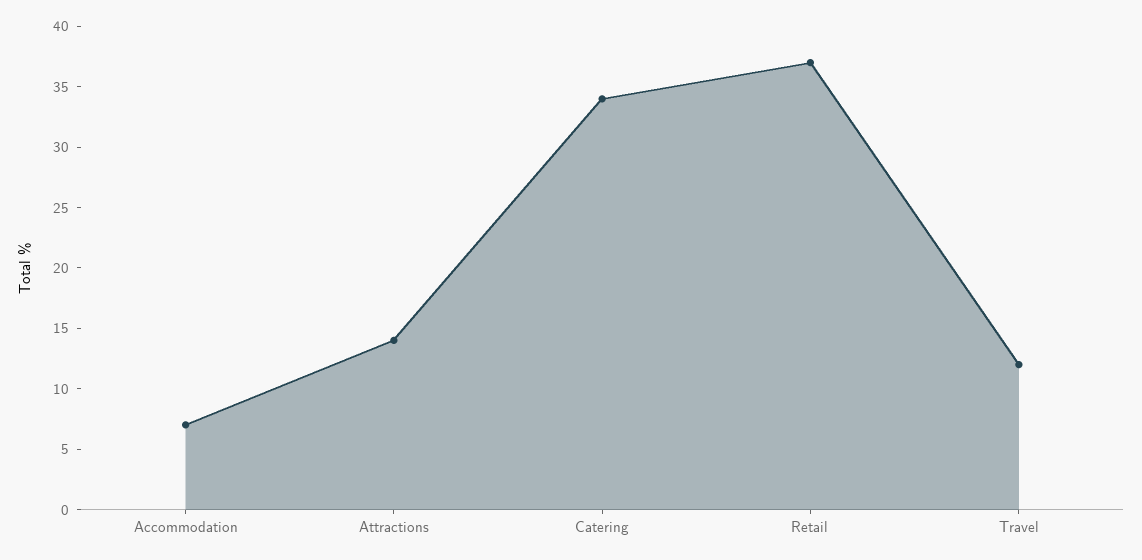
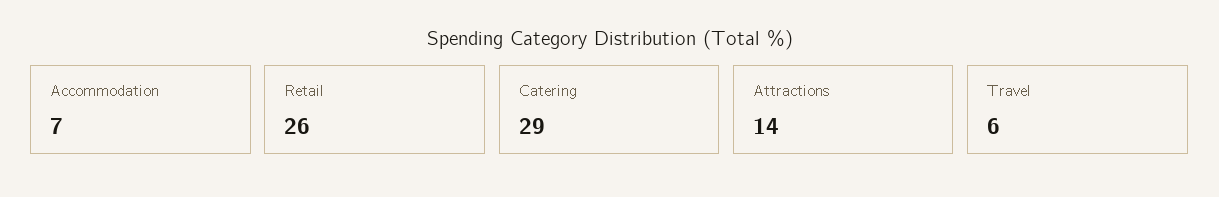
  {
    "Accommodation": 7,
    "Attractions": 14,
-   "Catering": 34,
+   "Catering": 29,
-   "Retail": 37,
+   "Retail": 26,
-   "Travel": 12
+   "Travel": 6
  }

